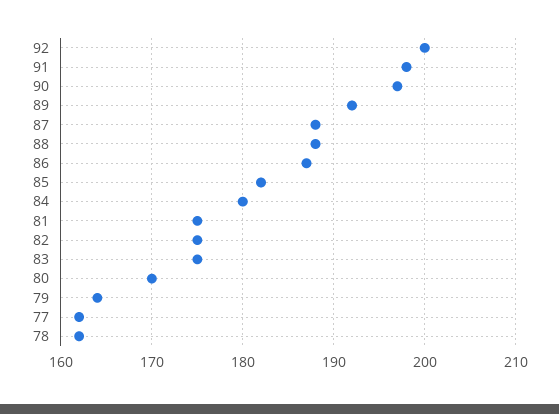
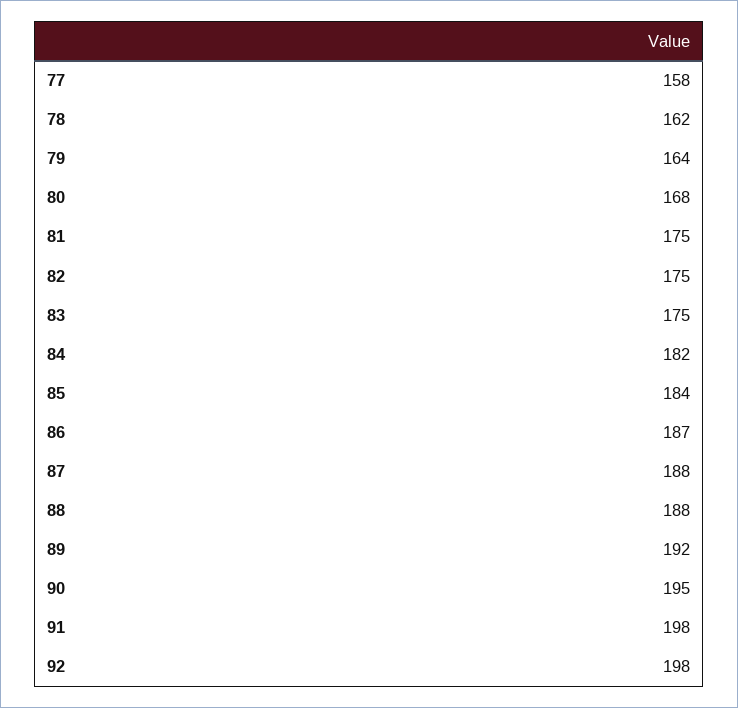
  {
-   "92": 200,
+   "92": 198,
    "91": 198,
-   "90": 197,
+   "90": 195,
    "89": 192,
    "87": 188,
    "88": 188,
    "86": 187,
-   "85": 182,
+   "85": 184,
-   "84": 180,
+   "84": 182,
    "81": 175,
    "82": 175,
    "83": 175,
-   "80": 170,
+   "80": 168,
    "79": 164,
-   "77": 162,
+   "77": 158,
    "78": 162
  }

